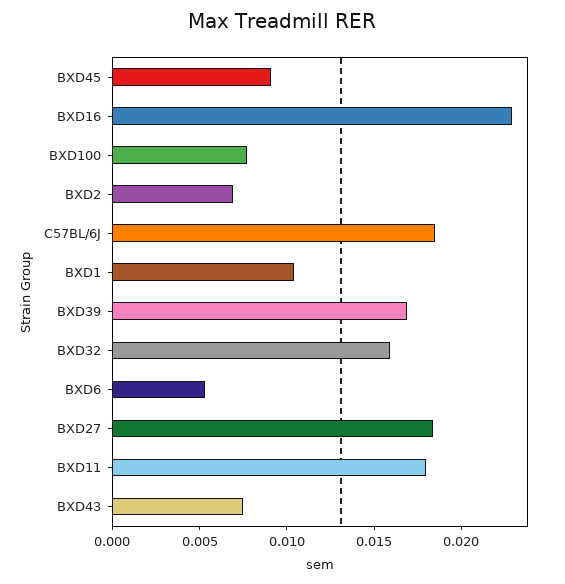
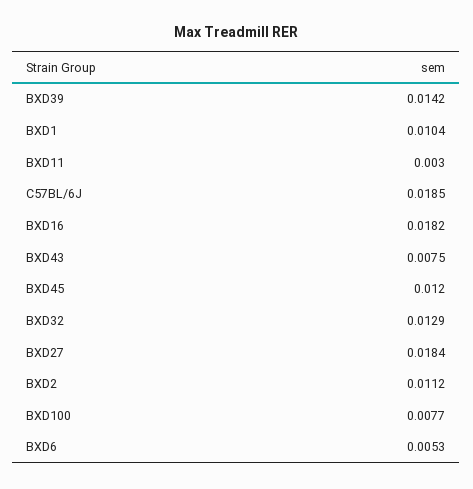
  {
-   "BXD45": 0.009,
+   "BXD45": 0.012,
-   "BXD16": 0.023,
+   "BXD16": 0.0182,
    "BXD100": 0.0077,
-   "BXD2": 0.007,
+   "BXD2": 0.0112,
    "C57BL/6J": 0.0185,
    "BXD1": 0.0104,
-   "BXD39": 0.017,
+   "BXD39": 0.0142,
-   "BXD32": 0.016,
+   "BXD32": 0.0129,
    "BXD6": 0.0053,
    "BXD27": 0.0184,
-   "BXD11": 0.018,
+   "BXD11": 0.003,
    "BXD43": 0.0075
  }

